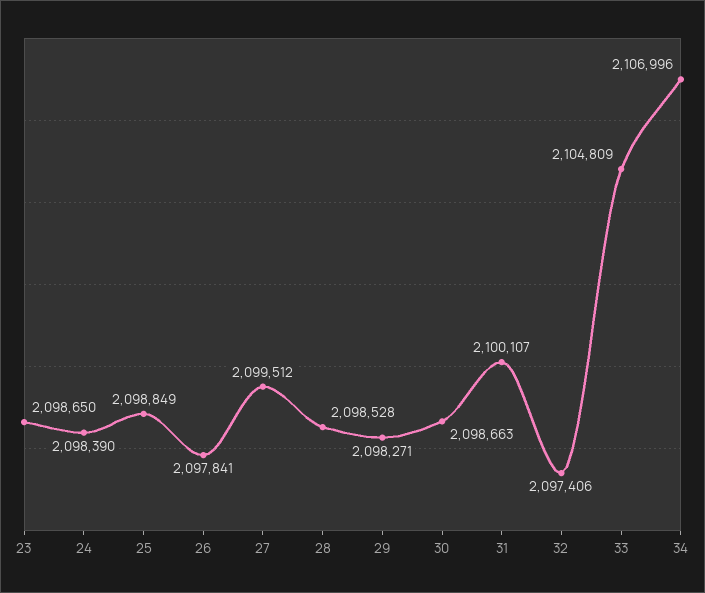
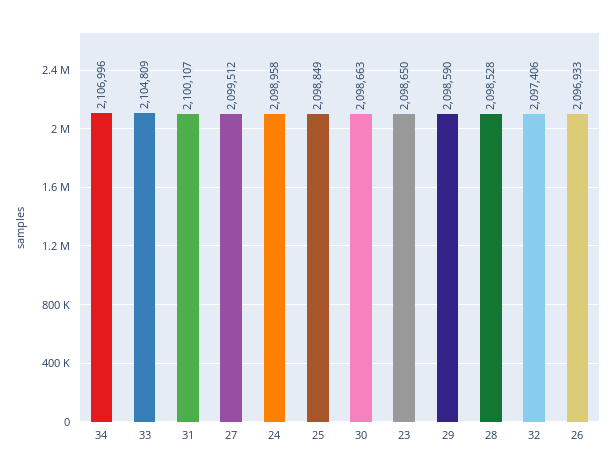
  {
    "23": 2098650,
-   "24": 2098390,
+   "24": 2098958,
    "25": 2098849,
-   "26": 2097841,
+   "26": 2096933,
    "27": 2099512,
    "28": 2098528,
-   "29": 2098271,
+   "29": 2098590,
    "30": 2098663,
    "31": 2100107,
    "32": 2097406,
    "33": 2104809,
    "34": 2106996
  }

